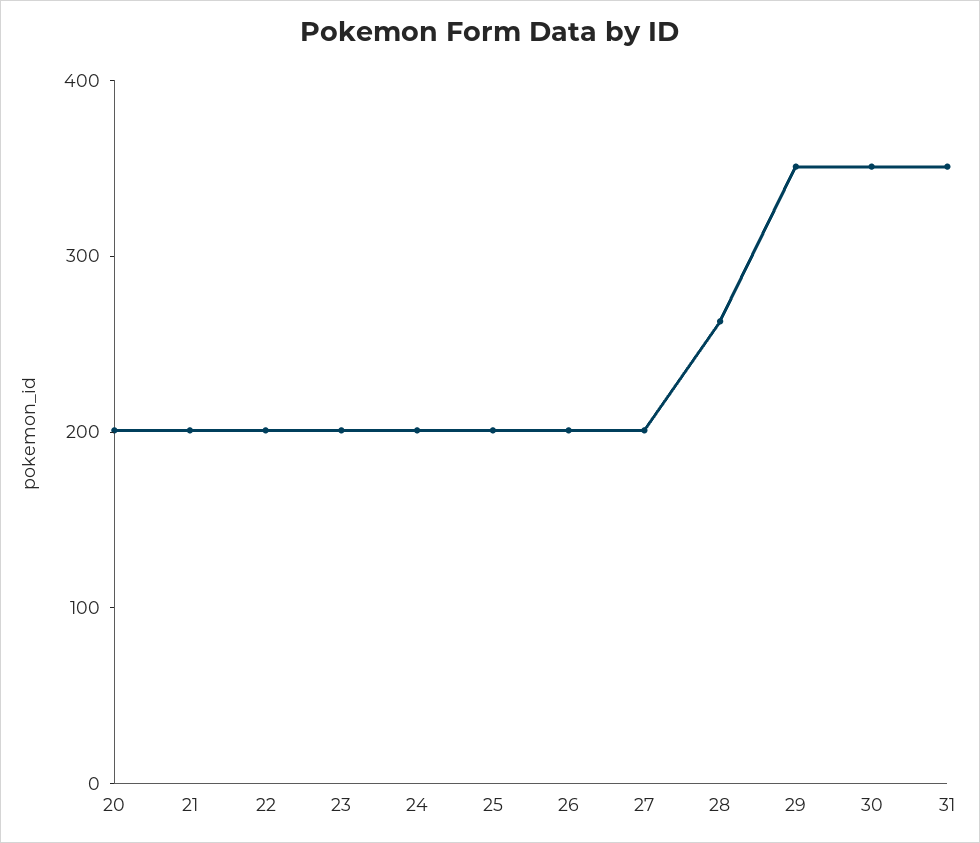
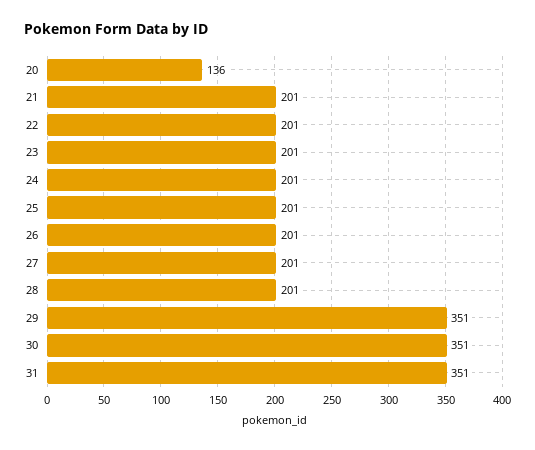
  {
-   "20": 200,
+   "20": 136,
    "21": 201,
    "22": 201,
    "23": 201,
    "24": 201,
    "25": 201,
    "26": 201,
    "27": 201,
-   "28": 260,
+   "28": 201,
    "29": 351,
    "30": 351,
    "31": 351
  }

